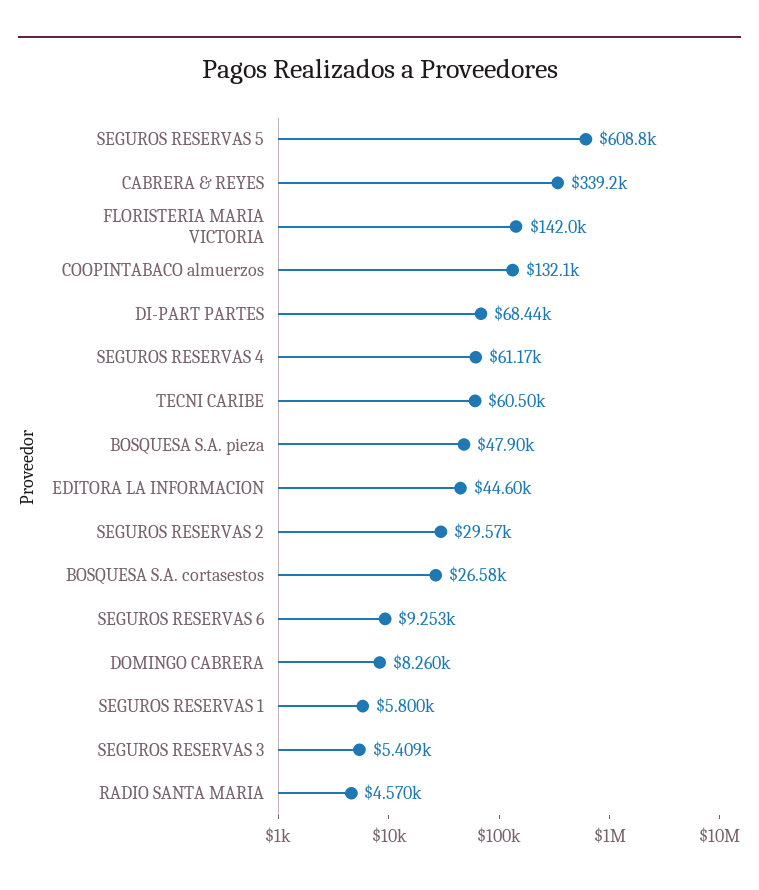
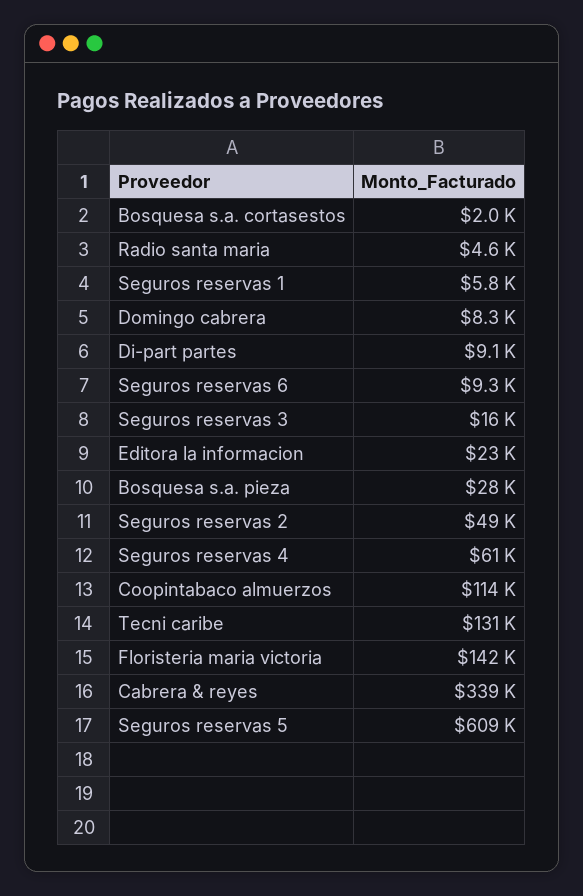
  {
    "SEGUROS RESERVAS 5": 608800,
    "CABRERA & REYES": 339200,
    "FLORISTERIA MARIA VICTORIA": 142000,
-   "COOPINTABACO almuerzos": 132100,
+   "COOPINTABACO almuerzos": 114000,
-   "DI-PART PARTES": 68440,
+   "DI-PART PARTES": 9100,
    "SEGUROS RESERVAS 4": 61170,
-   "TECNI CARIBE": 60500,
+   "TECNI CARIBE": 131000,
-   "BOSQUESA S.A. pieza": 47900,
+   "BOSQUESA S.A. pieza": 28000,
-   "EDITORA LA INFORMACION": 44600,
+   "EDITORA LA INFORMACION": 23000,
-   "SEGUROS RESERVAS 2": 29570,
+   "SEGUROS RESERVAS 2": 49000,
-   "BOSQUESA S.A. cortasestos": 26580,
+   "BOSQUESA S.A. cortasestos": 2000,
    "SEGUROS RESERVAS 6": 9253,
    "DOMINGO CABRERA": 8260,
    "SEGUROS RESERVAS 1": 5800,
-   "SEGUROS RESERVAS 3": 5409,
+   "SEGUROS RESERVAS 3": 16000,
    "RADIO SANTA MARIA": 4570
  }

